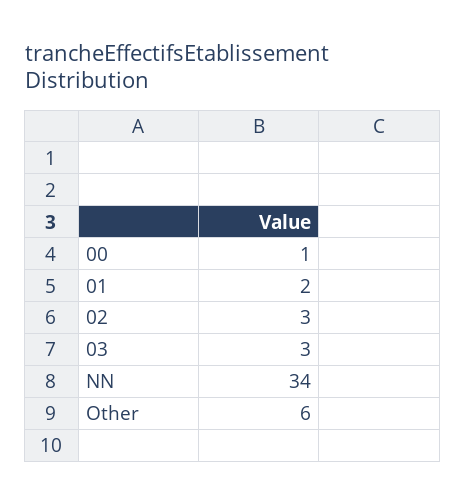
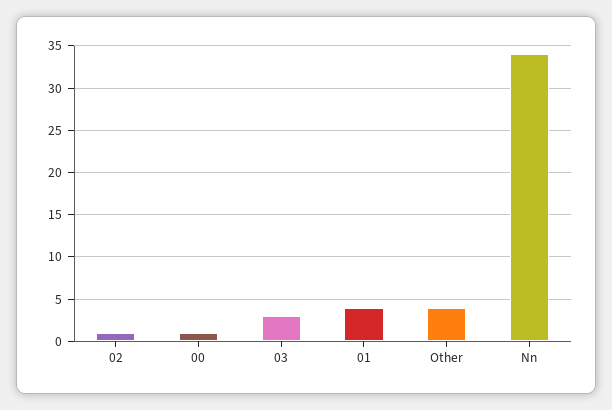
  {
    "00": 1,
-   "01": 2,
+   "01": 4,
-   "02": 3,
+   "02": 1,
    "03": 3,
    "NN": 34,
-   "Other": 6
+   "Other": 4
  }

